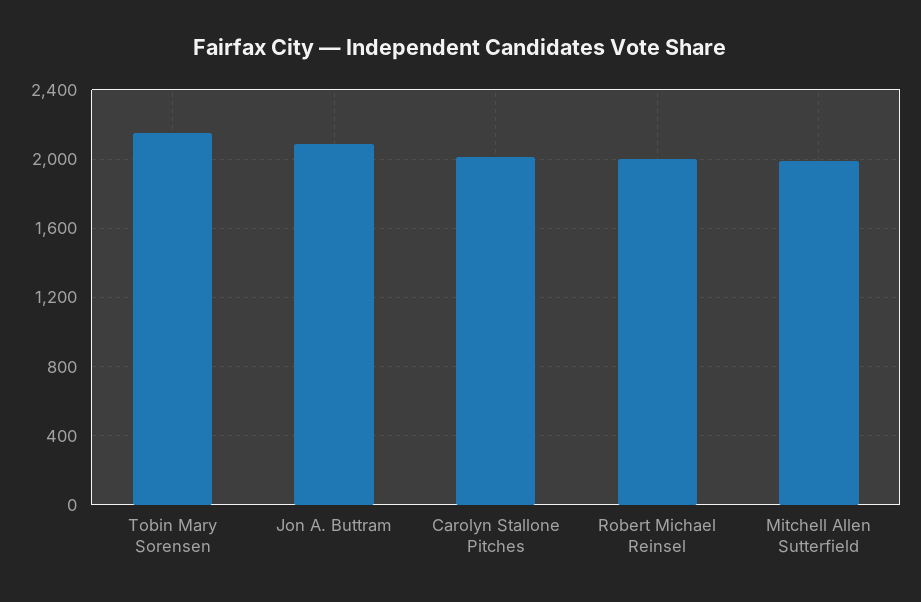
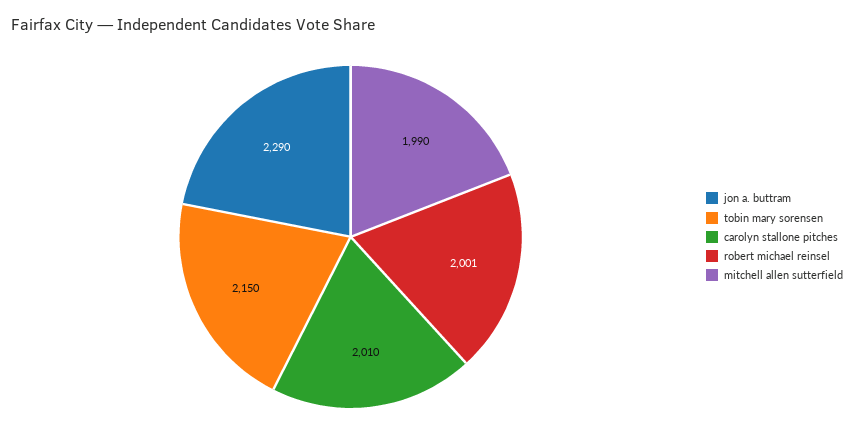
  {
    "Tobin Mary Sorensen": 2150,
-   "Jon A. Buttram": 2100,
+   "Jon A. Buttram": 2290,
    "Carolyn Stallone Pitches": 2010,
    "Robert Michael Reinsel": 2001,
    "Mitchell Allen Sutterfield": 1990
  }

